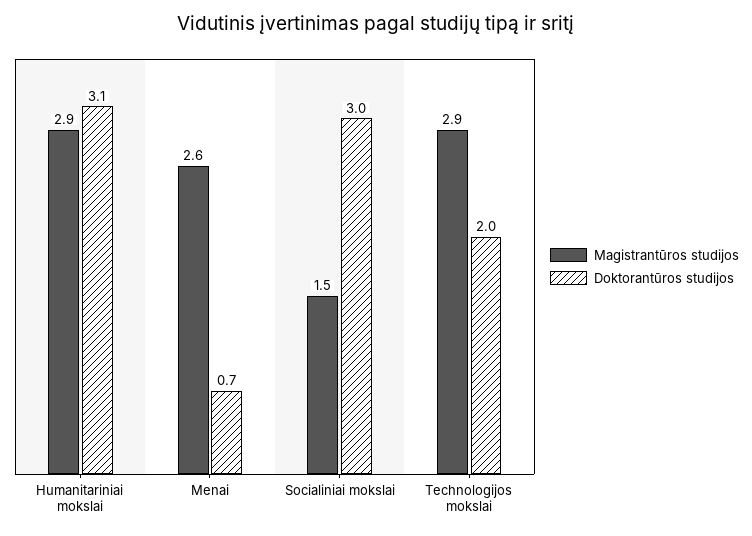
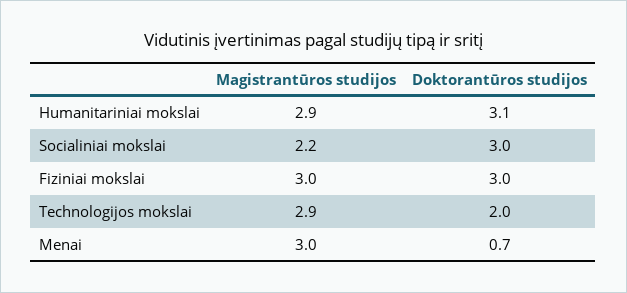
  {
    "Magistrantūros studijos": {
      "Humanitariniai mokslai": 2.9,
-     "Menai": 2.6,
+     "Menai": 3,
-     "Socialiniai mokslai": 1.5,
+     "Socialiniai mokslai": 2.2,
-     "Technologijos mokslai": 2.9
+     "Technologijos mokslai": 2.9,
+     "Fiziniai mokslai": 3
    },
    "Doktorantūros studijos": {
      "Humanitariniai mokslai": 3.1,
      "Menai": 0.7,
      "Socialiniai mokslai": 3,
-     "Technologijos mokslai": 2
+     "Technologijos mokslai": 2,
+     "Fiziniai mokslai": 3
    }
  }

